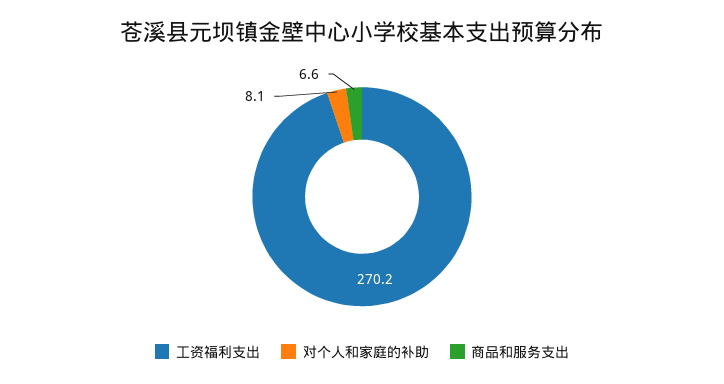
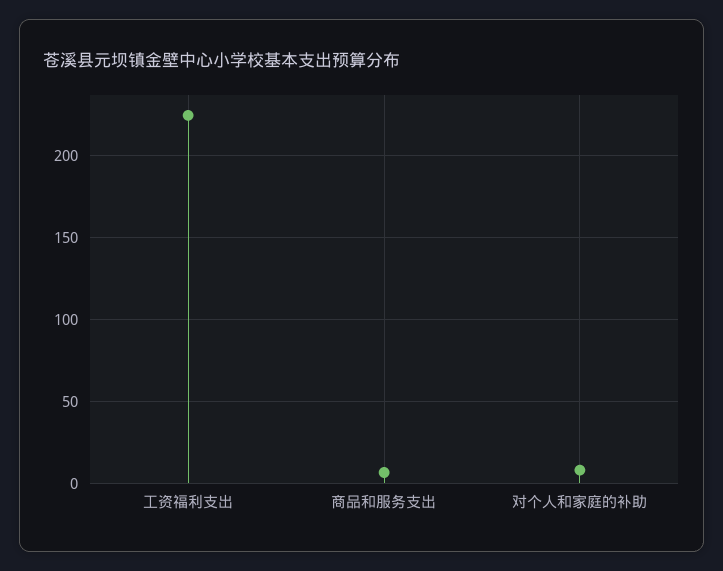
  {
-   "工资福利支出": 270.2,
+   "工资福利支出": 225,
    "对个人和家庭的补助": 8.1,
    "商品和服务支出": 6.6
  }

